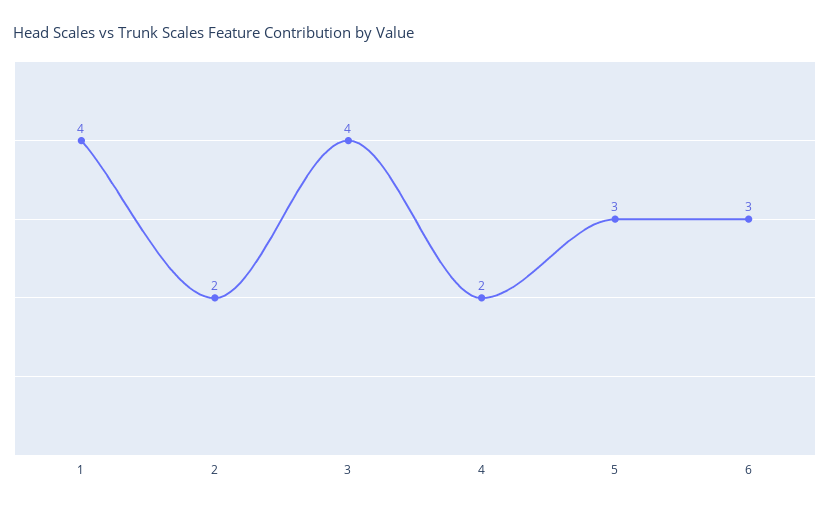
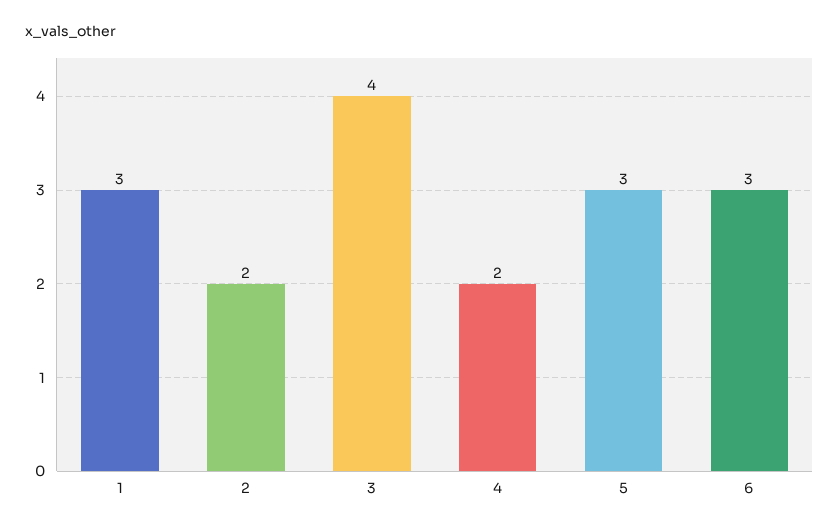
  {
-   "1": 4,
+   "1": 3,
    "2": 2,
    "3": 4,
    "4": 2,
    "5": 3,
    "6": 3
  }

